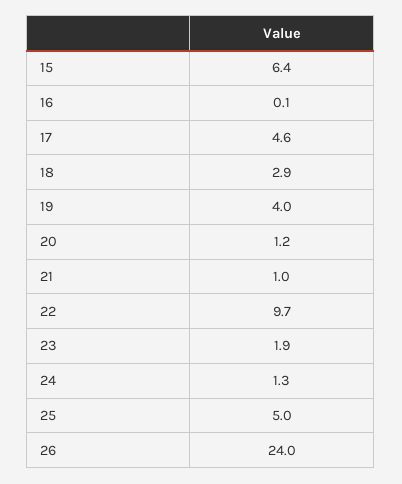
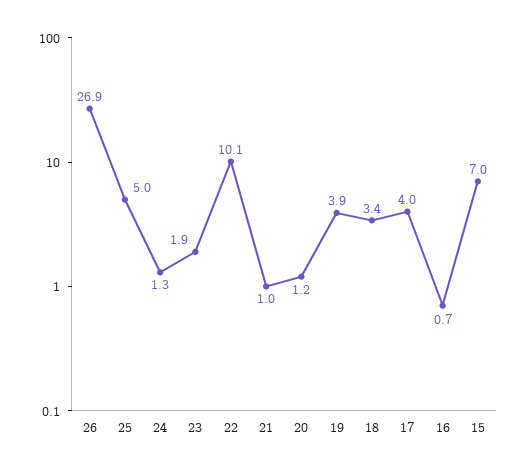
  {
-   "15": 6.4,
+   "15": 7,
-   "16": 0.1,
+   "16": 0.7,
-   "17": 4.6,
+   "17": 4,
-   "18": 2.9,
+   "18": 3.4,
-   "19": 4,
+   "19": 3.9,
    "20": 1.2,
    "21": 1,
-   "22": 9.7,
+   "22": 10.1,
    "23": 1.9,
    "24": 1.3,
    "25": 5,
-   "26": 24
+   "26": 26.9
  }

